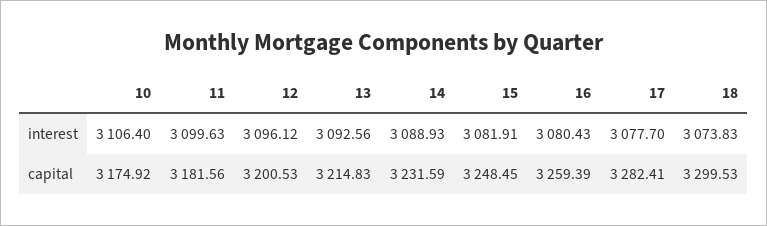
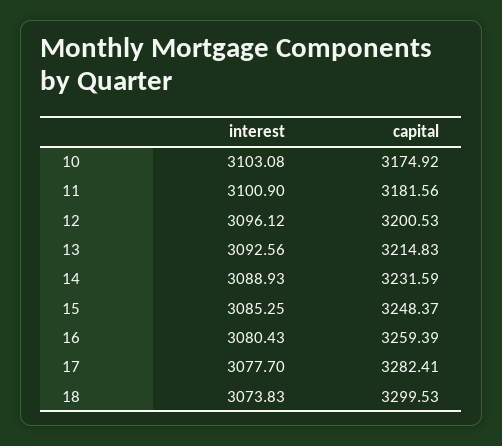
  {
    "10": {
-     "interest": 3106.4,
+     "interest": 3103.08,
      "capital": 3174.92
    },
    "11": {
-     "interest": 3099.63,
+     "interest": 3100.9,
      "capital": 3181.56
    },
    "12": {
      "interest": 3096.12,
      "capital": 3200.53
    },
    "13": {
      "interest": 3092.56,
      "capital": 3214.83
    },
    "14": {
      "interest": 3088.93,
      "capital": 3231.59
    },
    "15": {
-     "interest": 3081.91,
+     "interest": 3085.25,
-     "capital": 3248.45
+     "capital": 3248.37
    },
    "16": {
      "interest": 3080.43,
      "capital": 3259.39
    },
    "17": {
      "interest": 3077.7,
      "capital": 3282.41
    },
    "18": {
      "interest": 3073.83,
      "capital": 3299.53
    }
  }

